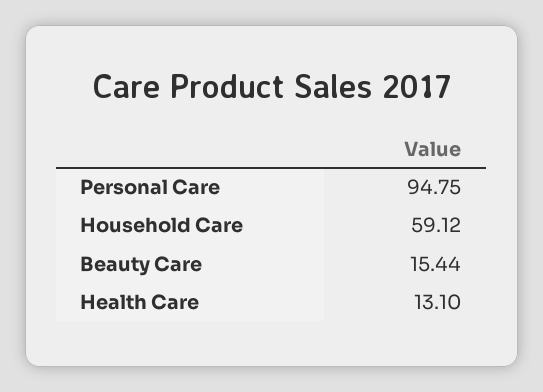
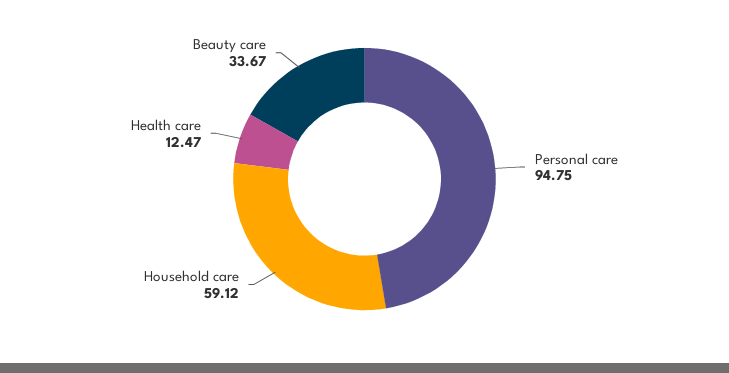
  {
    "Personal Care": 94.75,
    "Household Care": 59.12,
-   "Beauty Care": 15.44,
+   "Beauty Care": 33.67,
-   "Health Care": 13.1
+   "Health Care": 12.47
  }

